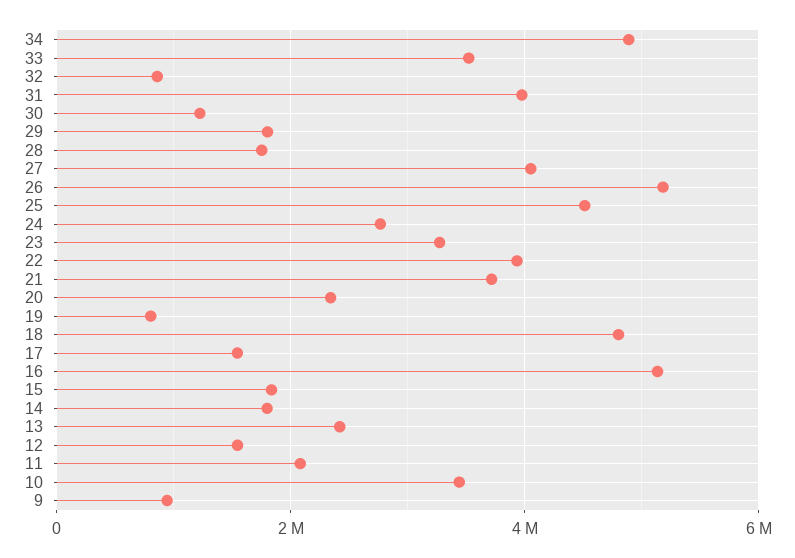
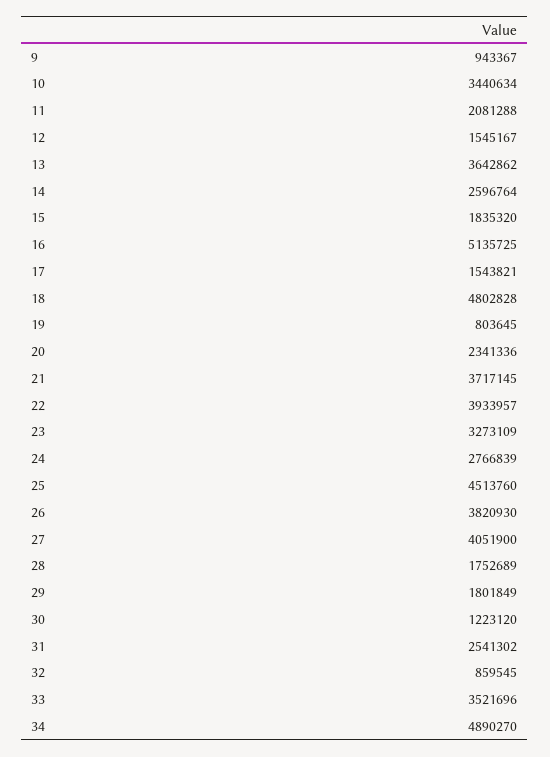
  {
    "34": 4890270,
    "33": 3521696,
    "32": 859545,
-   "31": 4000000,
+   "31": 2541302,
    "30": 1223120,
    "29": 1801849,
    "28": 1752689,
    "27": 4051900,
-   "26": 5200000,
+   "26": 3820930,
    "25": 4513760,
    "24": 2766839,
    "23": 3273109,
    "22": 3933957,
    "21": 3717145,
    "20": 2341336,
    "19": 803645,
    "18": 4802828,
    "17": 1543821,
    "16": 5135725,
    "15": 1835320,
-   "14": 1800000,
+   "14": 2596764,
-   "13": 2400000,
+   "13": 3642862,
    "12": 1545167,
    "11": 2081288,
    "10": 3440634,
    "9": 943367
  }

